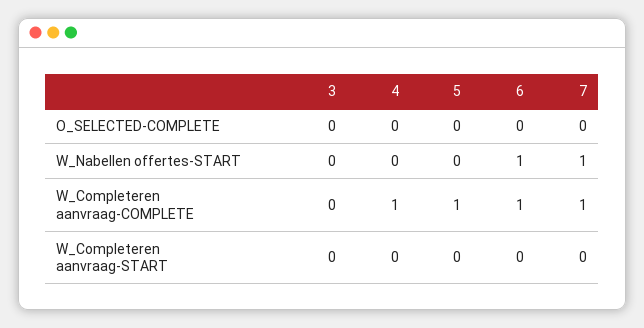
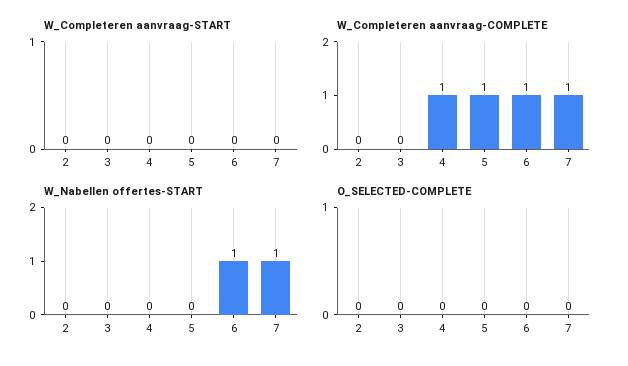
  {
    "O_SELECTED-COMPLETE": {
      "3": 0,
      "4": 0,
      "5": 0,
      "6": 0,
-     "7": 0
+     "7": 0,
+     "2": 0
    },
    "W_Nabellen offertes-START": {
      "3": 0,
      "4": 0,
      "5": 0,
      "6": 1,
-     "7": 1
+     "7": 1,
+     "2": 0
    },
    "W_Completeren aanvraag-COMPLETE": {
      "3": 0,
      "4": 1,
      "5": 1,
      "6": 1,
-     "7": 1
+     "7": 1,
+     "2": 0
    },
    "W_Completeren aanvraag-START": {
      "3": 0,
      "4": 0,
      "5": 0,
      "6": 0,
-     "7": 0
+     "7": 0,
+     "2": 0
    }
  }

